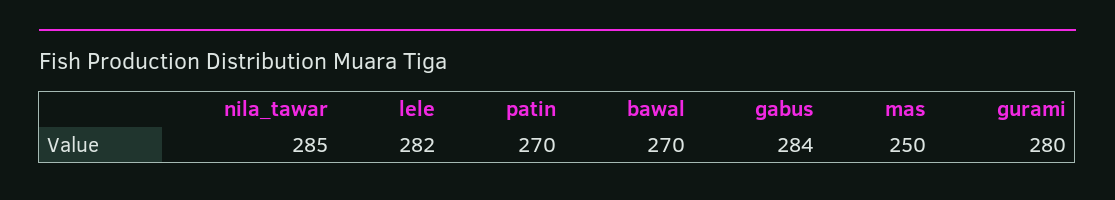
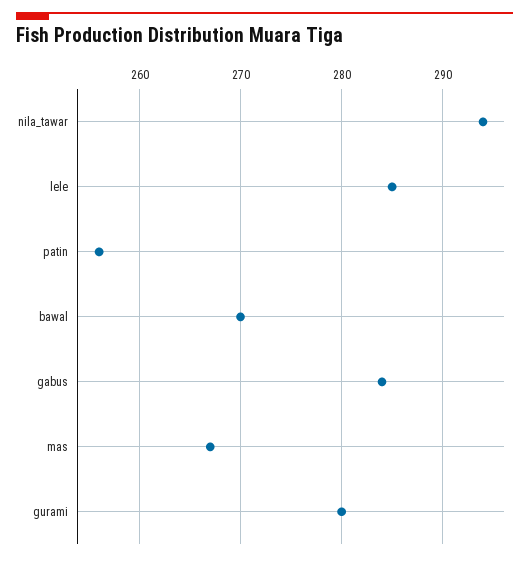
  {
-   "nila_tawar": 285,
+   "nila_tawar": 294,
-   "lele": 282,
+   "lele": 285,
-   "patin": 270,
+   "patin": 256,
    "bawal": 270,
    "gabus": 284,
-   "mas": 250,
+   "mas": 267,
    "gurami": 280
  }

